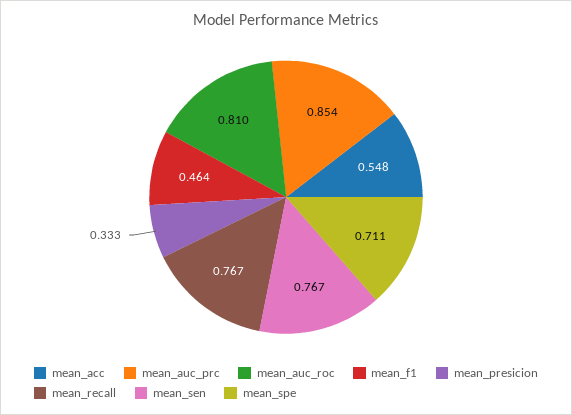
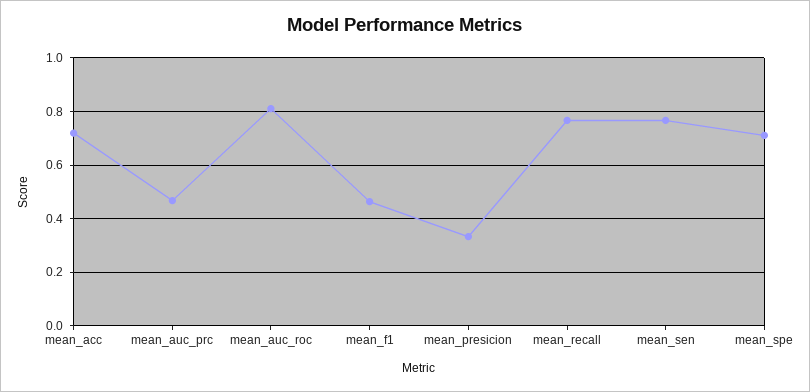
  {
-   "mean_acc": 0.548,
+   "mean_acc": 0.725,
-   "mean_auc_prc": 0.854,
+   "mean_auc_prc": 0.475,
    "mean_auc_roc": 0.81,
    "mean_f1": 0.464,
    "mean_presicion": 0.333,
    "mean_recall": 0.767,
    "mean_sen": 0.767,
    "mean_spe": 0.711
  }

